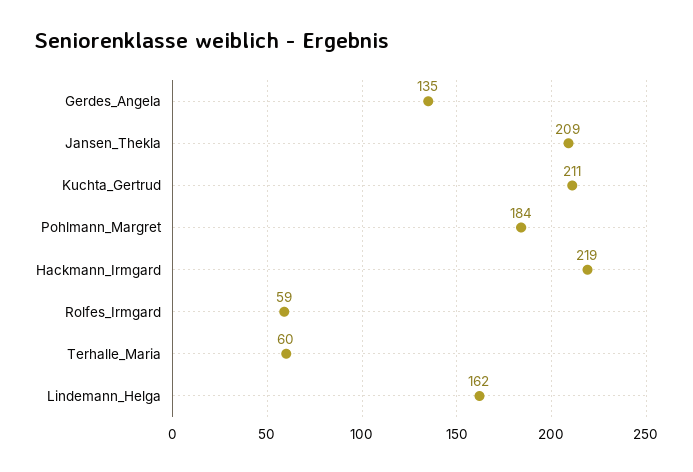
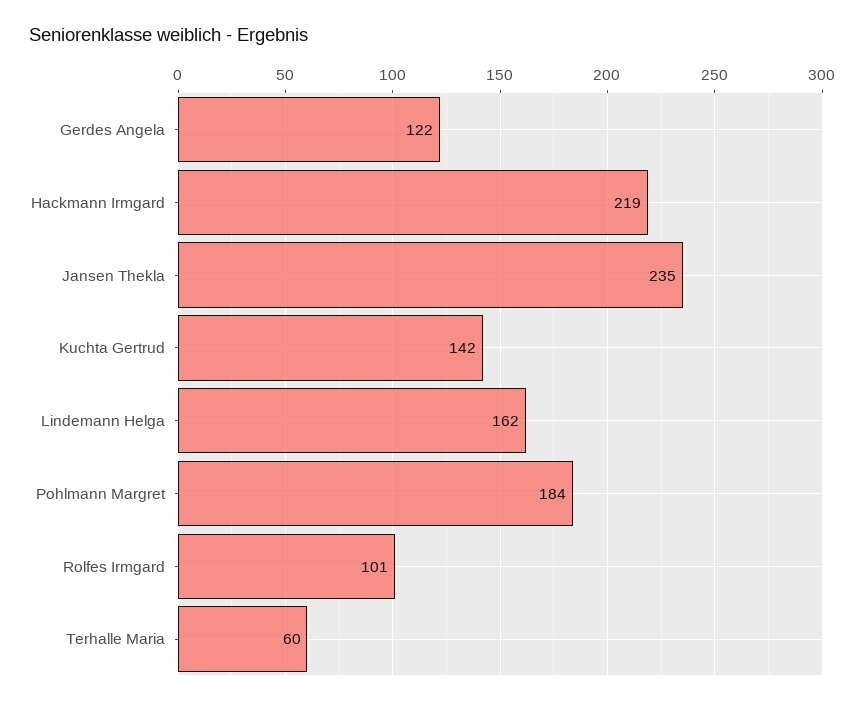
  {
-   "Gerdes_Angela": 135,
+   "Gerdes_Angela": 122,
-   "Jansen_Thekla": 209,
+   "Jansen_Thekla": 235,
-   "Kuchta_Gertrud": 211,
+   "Kuchta_Gertrud": 142,
    "Pohlmann_Margret": 184,
    "Hackmann_Irmgard": 219,
-   "Rolfes_Irmgard": 59,
+   "Rolfes_Irmgard": 101,
    "Terhalle_Maria": 60,
    "Lindemann_Helga": 162
  }

